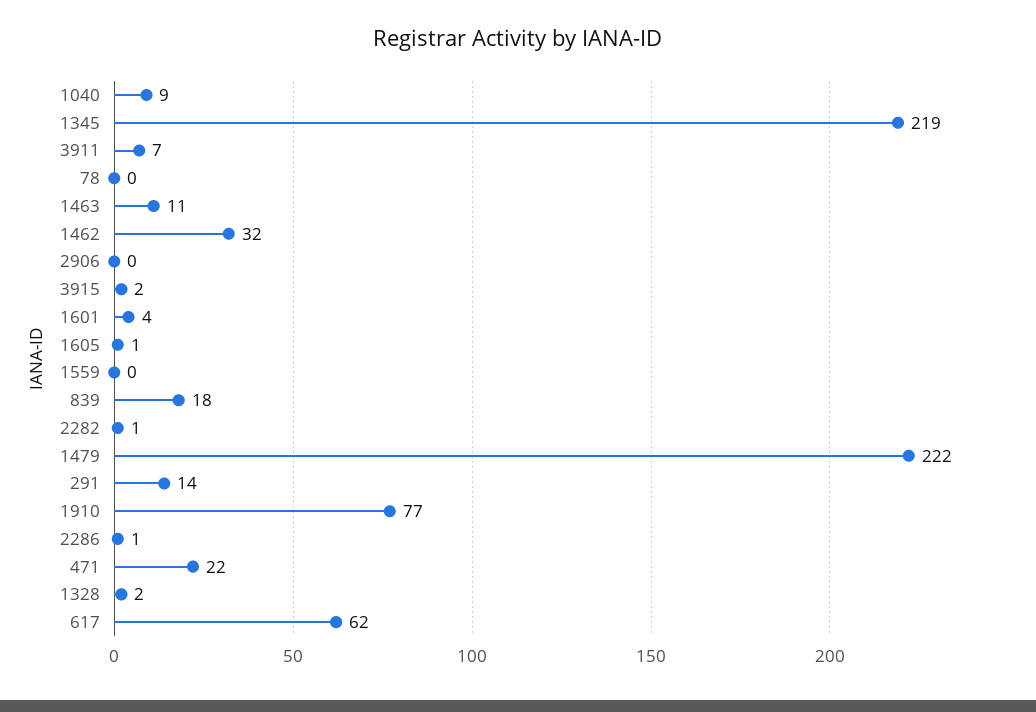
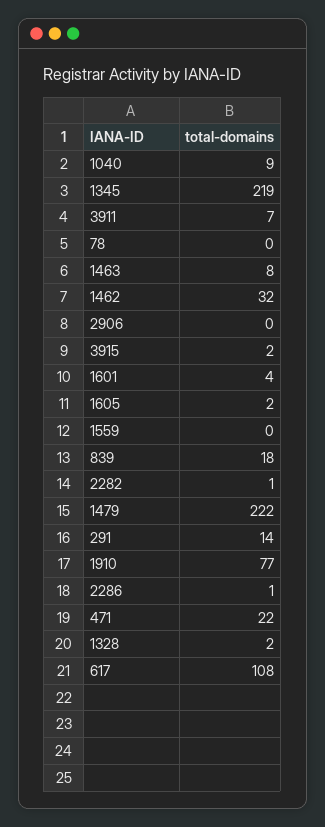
  {
    "1040": 9,
    "1345": 219,
    "3911": 7,
    "78": 0,
-   "1463": 11,
+   "1463": 8,
    "1462": 32,
    "2906": 0,
    "3915": 2,
    "1601": 4,
-   "1605": 1,
+   "1605": 2,
    "1559": 0,
    "839": 18,
    "2282": 1,
    "1479": 222,
    "291": 14,
    "1910": 77,
    "2286": 1,
    "471": 22,
    "1328": 2,
-   "617": 62
+   "617": 108
  }

